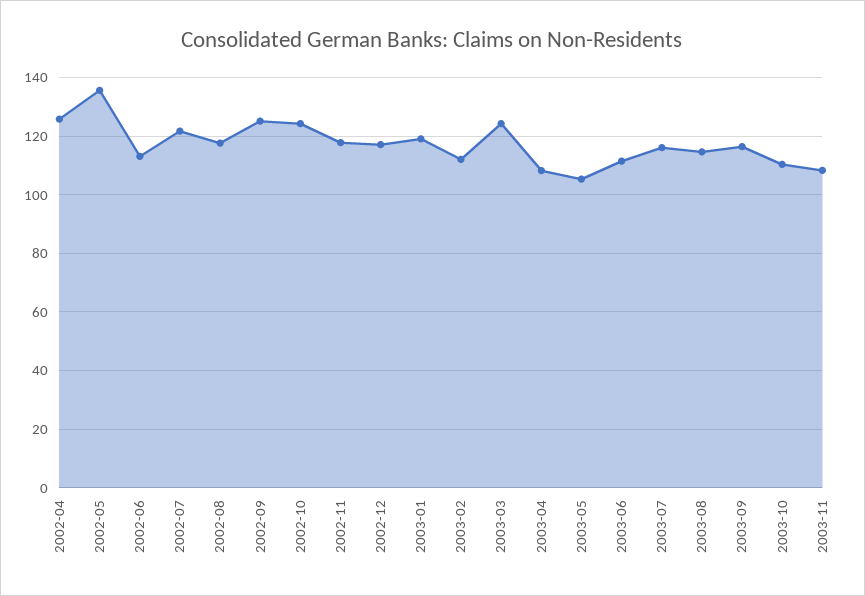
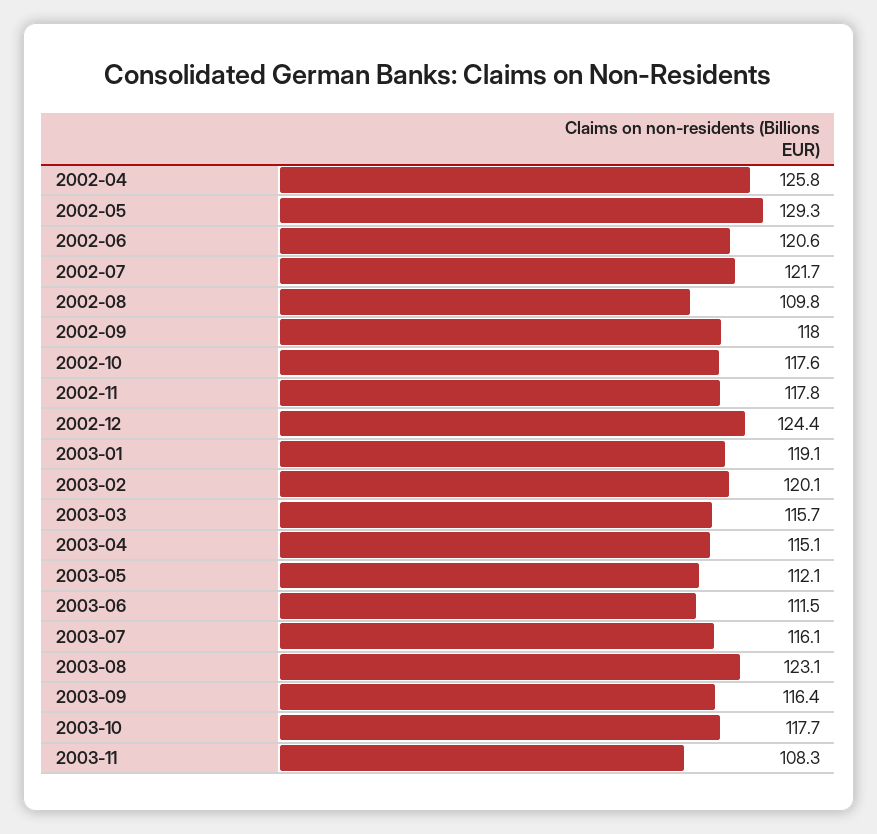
  {
    "2002-04": 125.8,
-   "2002-05": 135,
+   "2002-05": 129.3,
-   "2002-06": 112.5,
+   "2002-06": 120.6,
    "2002-07": 121.7,
-   "2002-08": 117.5,
+   "2002-08": 109.8,
-   "2002-09": 125,
+   "2002-09": 118,
-   "2002-10": 125,
+   "2002-10": 117.6,
    "2002-11": 117.8,
-   "2002-12": 117.5,
+   "2002-12": 124.4,
    "2003-01": 119.1,
-   "2003-02": 112.5,
+   "2003-02": 120.1,
-   "2003-03": 125,
+   "2003-03": 115.7,
-   "2003-04": 107.5,
+   "2003-04": 115.1,
-   "2003-05": 105,
+   "2003-05": 112.1,
    "2003-06": 111.5,
    "2003-07": 116.1,
-   "2003-08": 115,
+   "2003-08": 123.1,
    "2003-09": 116.4,
-   "2003-10": 110,
+   "2003-10": 117.7,
    "2003-11": 108.3
  }

